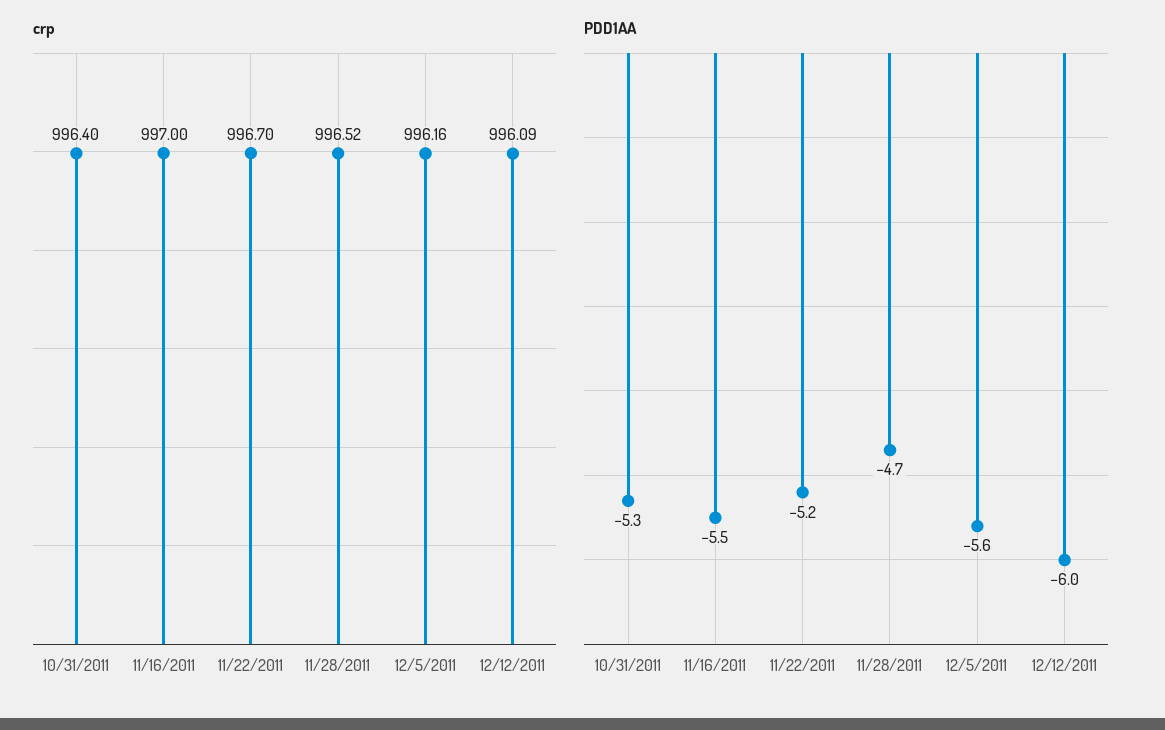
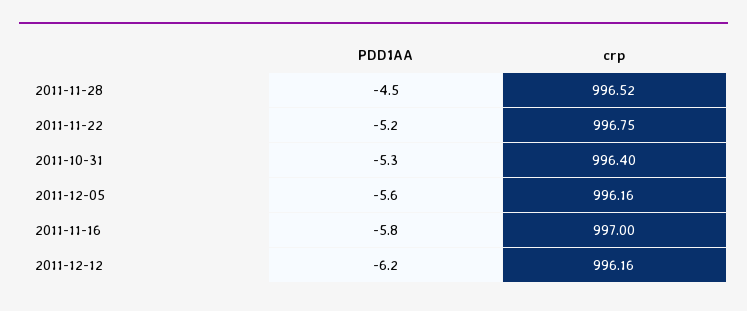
  {
    "crp": {
      "10/31/2011": 996.4,
      "11/16/2011": 997,
-     "11/22/2011": 996.7,
+     "11/22/2011": 996.75,
      "11/28/2011": 996.52,
      "12/5/2011": 996.16,
-     "12/12/2011": 996.09
+     "12/12/2011": 996.16
    },
    "PDD1AA": {
      "10/31/2011": -5.3,
-     "11/16/2011": -5.5,
+     "11/16/2011": -5.8,
      "11/22/2011": -5.2,
-     "11/28/2011": -4.7,
+     "11/28/2011": -4.5,
      "12/5/2011": -5.6,
-     "12/12/2011": -6
+     "12/12/2011": -6.2
    }
  }

